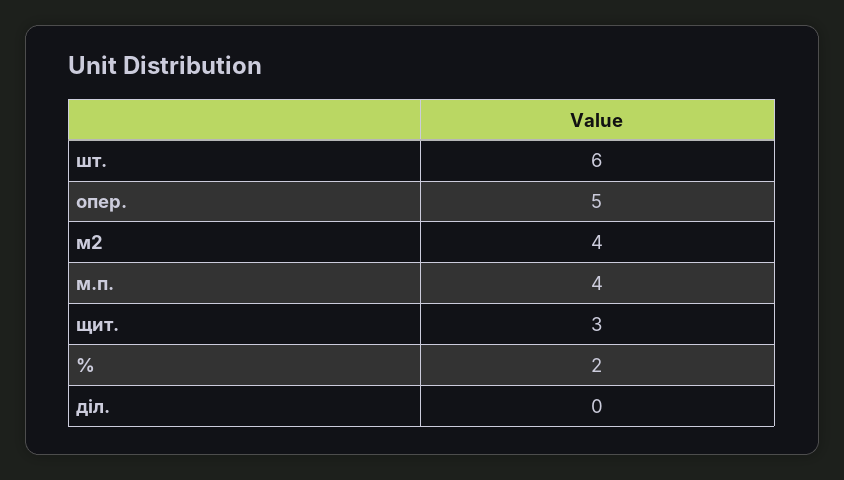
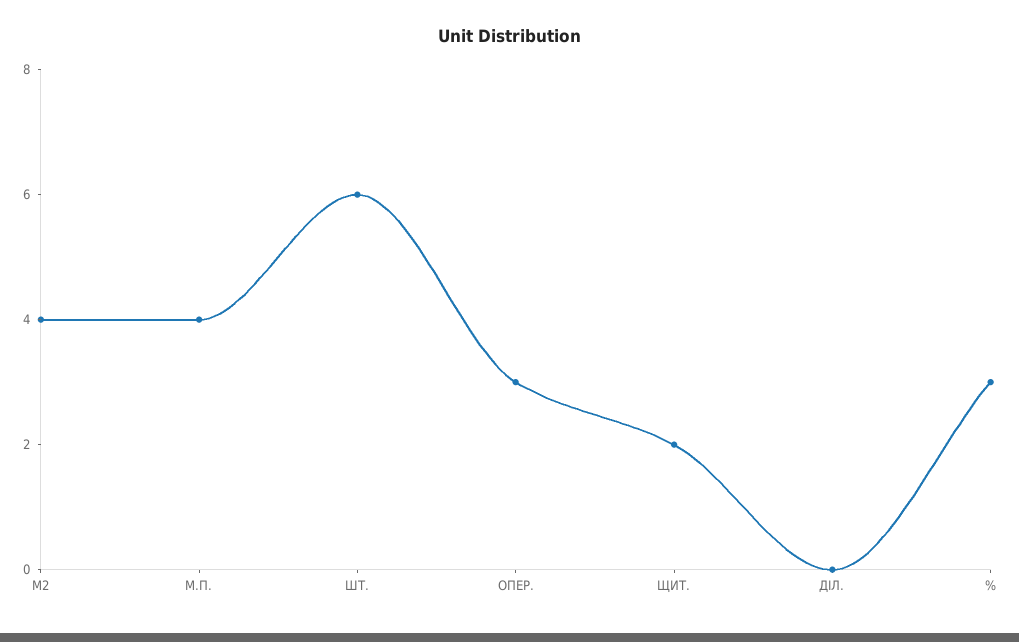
  {
    "шт.": 6,
-   "опер.": 5,
+   "опер.": 3,
    "м2": 4,
    "м.п.": 4,
-   "щит.": 3,
+   "щит.": 2,
-   "%": 2,
+   "%": 3,
    "діл.": 0
  }

